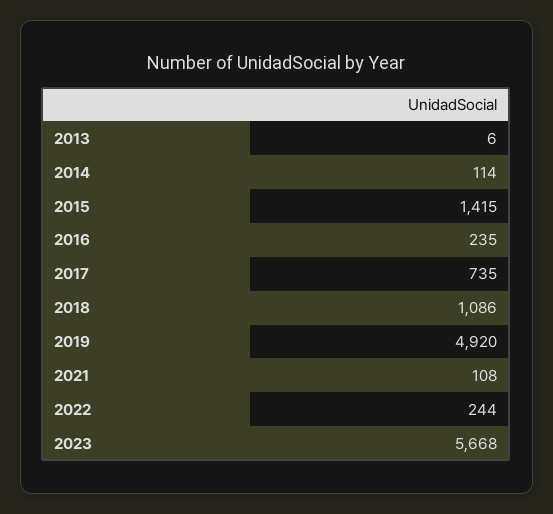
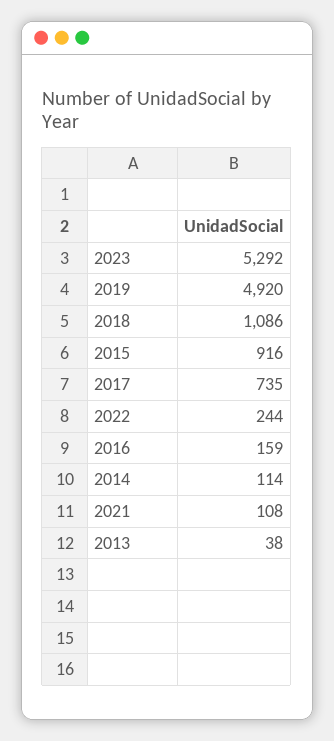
  {
-   "2013": 6,
+   "2013": 38,
    "2014": 114,
-   "2015": 1415,
+   "2015": 916,
-   "2016": 235,
+   "2016": 159,
    "2017": 735,
    "2018": 1086,
    "2019": 4920,
    "2021": 108,
    "2022": 244,
-   "2023": 5668
+   "2023": 5292
  }

